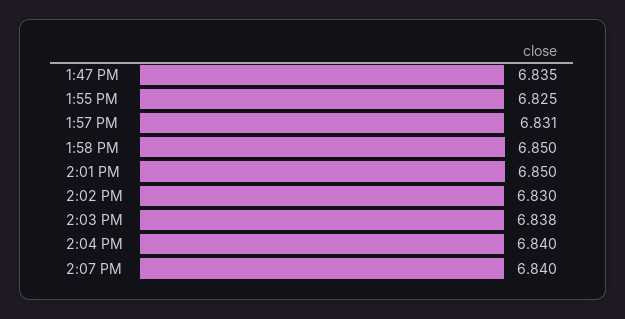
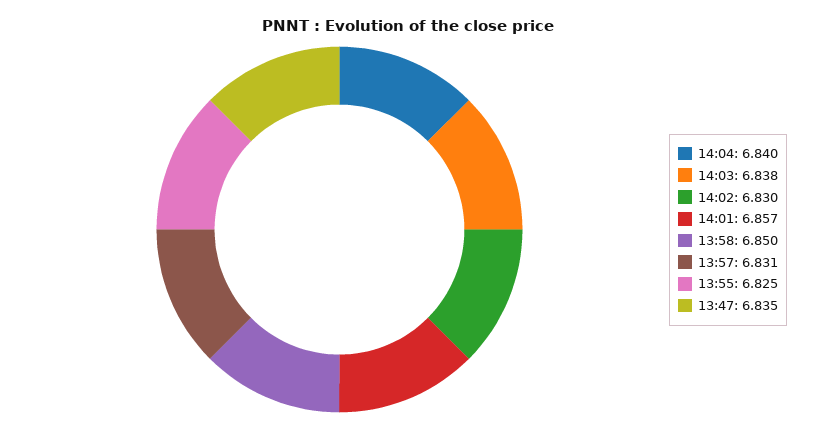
  {
    "1:47 PM": 6.835,
    "1:55 PM": 6.825,
    "1:57 PM": 6.831,
    "1:58 PM": 6.85,
-   "2:01 PM": 6.85,
+   "2:01 PM": 6.857,
    "2:02 PM": 6.83,
    "2:03 PM": 6.838,
-   "2:04 PM": 6.84,
+   "2:04 PM": 6.84
-   "2:07 PM": 6.84
  }

